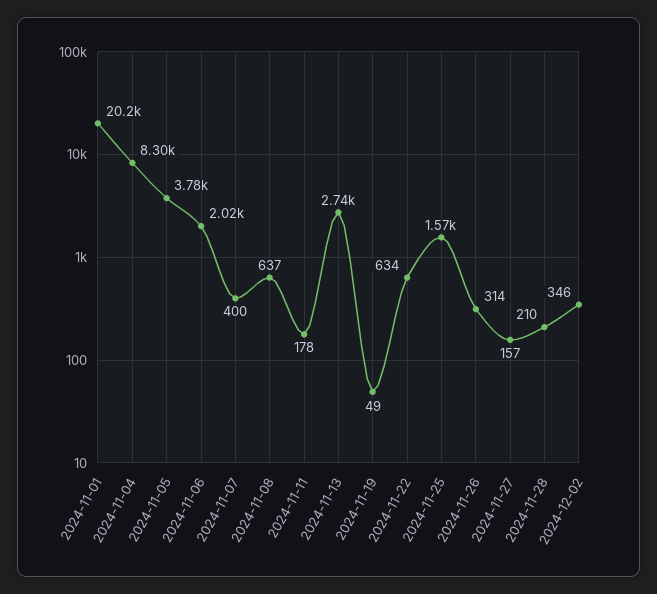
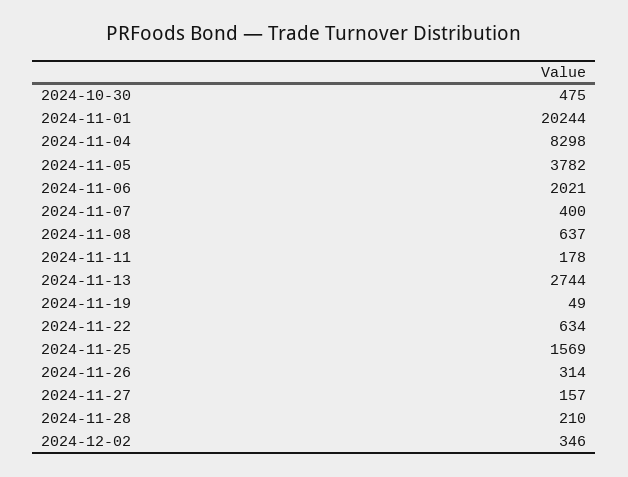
  {
    "2024-11-01": 20244,
    "2024-11-04": 8298,
    "2024-11-05": 3782,
    "2024-11-06": 2021,
    "2024-11-07": 400,
    "2024-11-08": 637,
    "2024-11-11": 178,
    "2024-11-13": 2744,
    "2024-11-19": 49,
    "2024-11-22": 634,
    "2024-11-25": 1569,
    "2024-11-26": 314,
    "2024-11-27": 157,
    "2024-11-28": 210,
-   "2024-12-02": 346
+   "2024-12-02": 346,
+   "2024-10-30": 475
  }

